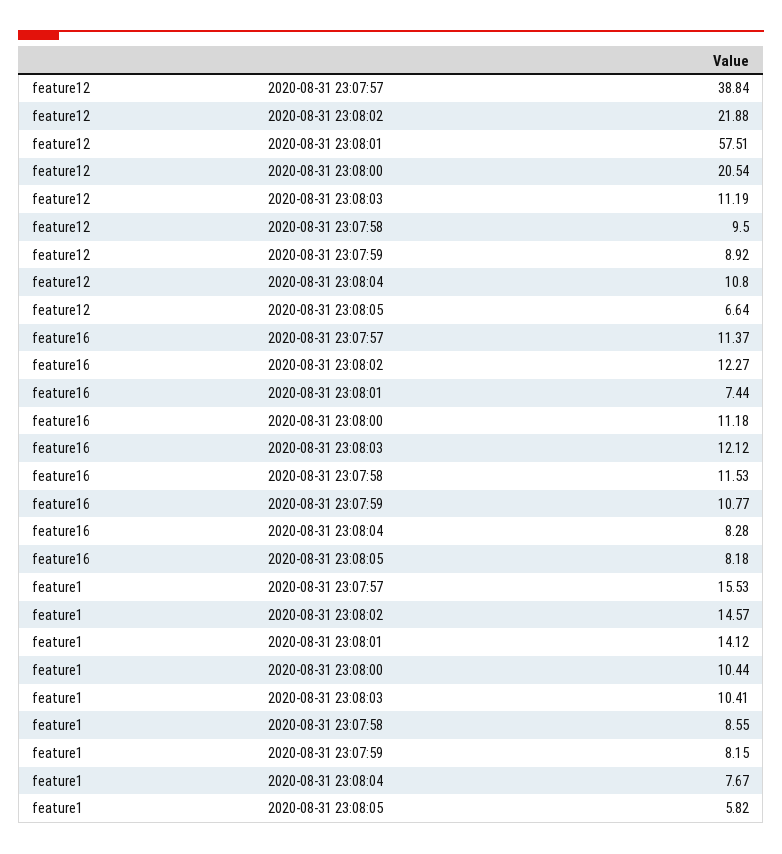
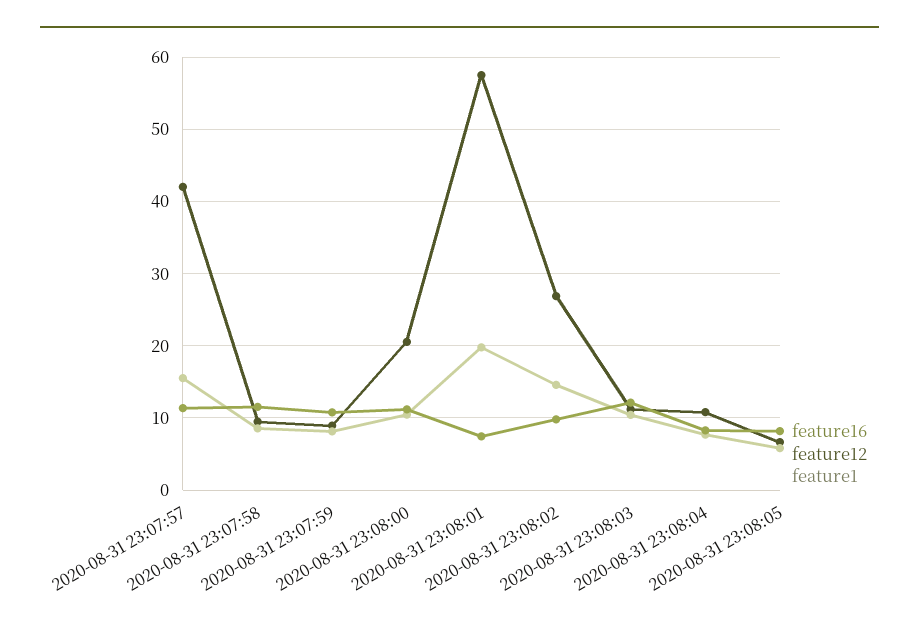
  {
    "feature12": {
-     "2020-08-31 23:07:57": 38.84,
+     "2020-08-31 23:07:57": 42,
-     "2020-08-31 23:08:02": 21.88,
+     "2020-08-31 23:08:02": 27,
      "2020-08-31 23:08:01": 57.51,
      "2020-08-31 23:08:00": 20.54,
      "2020-08-31 23:08:03": 11.19,
      "2020-08-31 23:07:58": 9.5,
      "2020-08-31 23:07:59": 8.92,
      "2020-08-31 23:08:04": 10.8,
      "2020-08-31 23:08:05": 6.64
    },
    "feature16": {
      "2020-08-31 23:07:57": 11.37,
-     "2020-08-31 23:08:02": 12.27,
+     "2020-08-31 23:08:02": 10,
      "2020-08-31 23:08:01": 7.44,
      "2020-08-31 23:08:00": 11.18,
      "2020-08-31 23:08:03": 12.12,
      "2020-08-31 23:07:58": 11.53,
      "2020-08-31 23:07:59": 10.77,
      "2020-08-31 23:08:04": 8.28,
      "2020-08-31 23:08:05": 8.18
    },
    "feature1": {
      "2020-08-31 23:07:57": 15.53,
      "2020-08-31 23:08:02": 14.57,
-     "2020-08-31 23:08:01": 14.12,
+     "2020-08-31 23:08:01": 20,
      "2020-08-31 23:08:00": 10.44,
      "2020-08-31 23:08:03": 10.41,
      "2020-08-31 23:07:58": 8.55,
      "2020-08-31 23:07:59": 8.15,
      "2020-08-31 23:08:04": 7.67,
      "2020-08-31 23:08:05": 5.82
    }
  }

